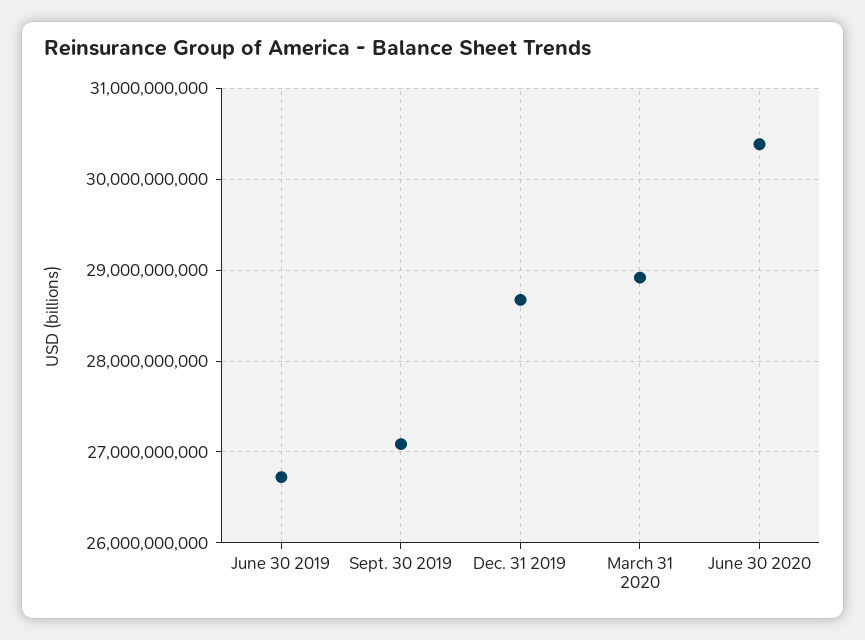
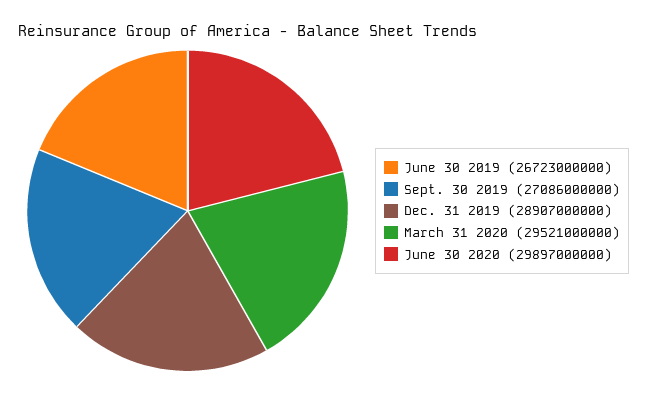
  {
    "June 30 2019": 26723000000,
    "Sept. 30 2019": 27086000000,
-   "Dec. 31 2019": 28700000000,
+   "Dec. 31 2019": 28907000000,
-   "March 31 2020": 28900000000,
+   "March 31 2020": 29521000000,
-   "June 30 2020": 30400000000
+   "June 30 2020": 29897000000
  }

